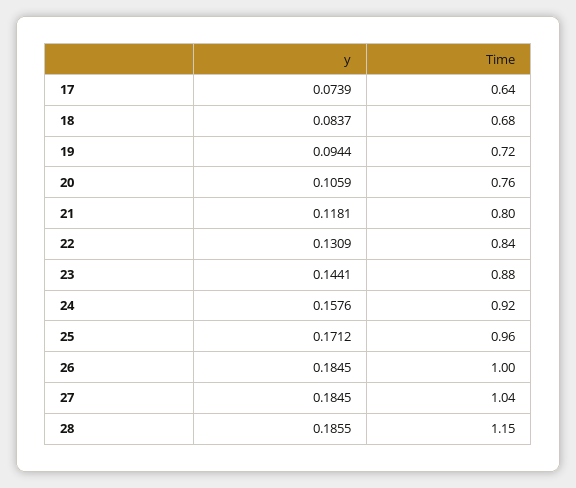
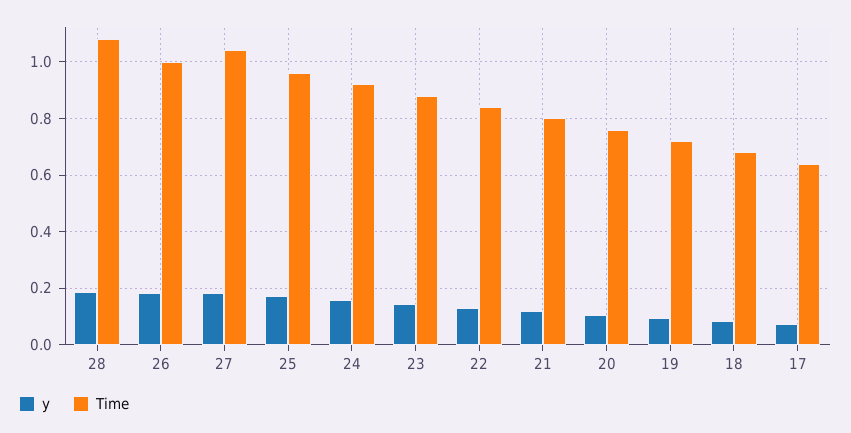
  {
    "y": {
      "17": 0.0739,
      "18": 0.0837,
      "19": 0.0944,
      "20": 0.1059,
      "21": 0.1181,
      "22": 0.1309,
      "23": 0.1441,
      "24": 0.1576,
      "25": 0.1712,
      "26": 0.1845,
      "27": 0.1845,
      "28": 0.1855
    },
    "Time": {
      "17": 0.64,
      "18": 0.68,
      "19": 0.72,
      "20": 0.76,
      "21": 0.8,
      "22": 0.84,
      "23": 0.88,
      "24": 0.92,
      "25": 0.96,
      "26": 1,
      "27": 1.04,
-     "28": 1.15
+     "28": 1.075
    }
  }

